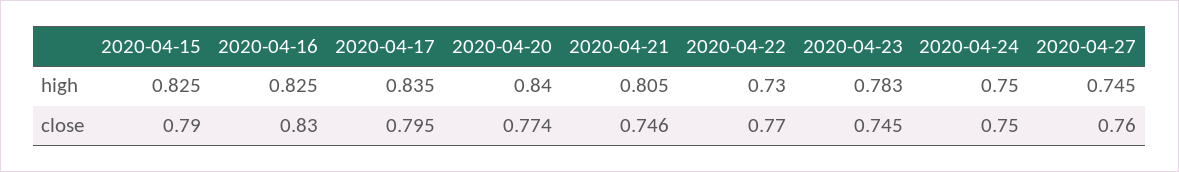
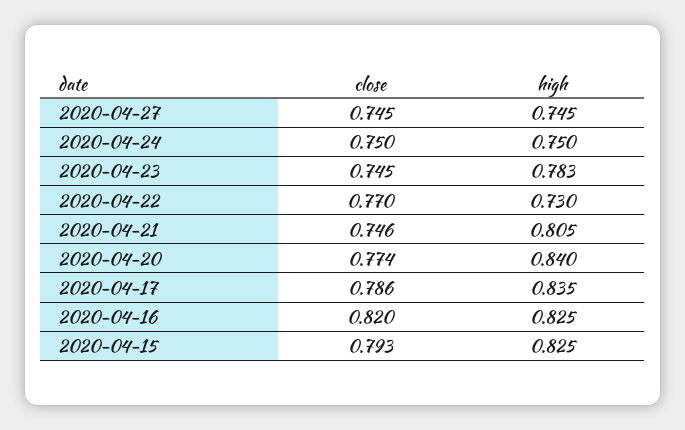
  {
    "2020-04-15": {
      "high": 0.825,
-     "close": 0.79
+     "close": 0.793
    },
    "2020-04-16": {
      "high": 0.825,
-     "close": 0.83
+     "close": 0.82
    },
    "2020-04-17": {
      "high": 0.835,
-     "close": 0.795
+     "close": 0.786
    },
    "2020-04-20": {
      "high": 0.84,
      "close": 0.774
    },
    "2020-04-21": {
      "high": 0.805,
      "close": 0.746
    },
    "2020-04-22": {
      "high": 0.73,
      "close": 0.77
    },
    "2020-04-23": {
      "high": 0.783,
      "close": 0.745
    },
    "2020-04-24": {
      "high": 0.75,
      "close": 0.75
    },
    "2020-04-27": {
      "high": 0.745,
-     "close": 0.76
+     "close": 0.745
    }
  }

